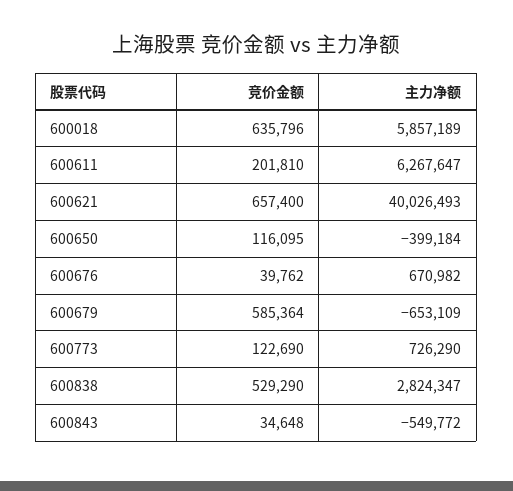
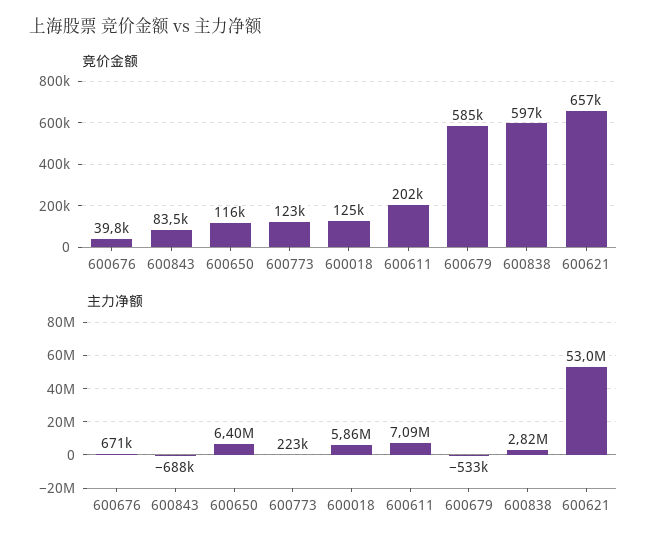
  {
    "竞价金额": {
-     "600018": 635796,
+     "600018": 125000,
      "600611": 201810,
      "600621": 657400,
      "600650": 116095,
      "600676": 39762,
      "600679": 585364,
      "600773": 122690,
-     "600838": 529290,
+     "600838": 597000,
-     "600843": 34648
+     "600843": 83500
    },
    "主力净额": {
      "600018": 5857189,
-     "600611": 6267647,
+     "600611": 7090000,
-     "600621": 40026493,
+     "600621": 53000000,
-     "600650": -399184,
+     "600650": 6400000,
      "600676": 670982,
-     "600679": -653109,
+     "600679": -533000,
-     "600773": 726290,
+     "600773": 223000,
      "600838": 2824347,
-     "600843": -549772
+     "600843": -688000
    }
  }

